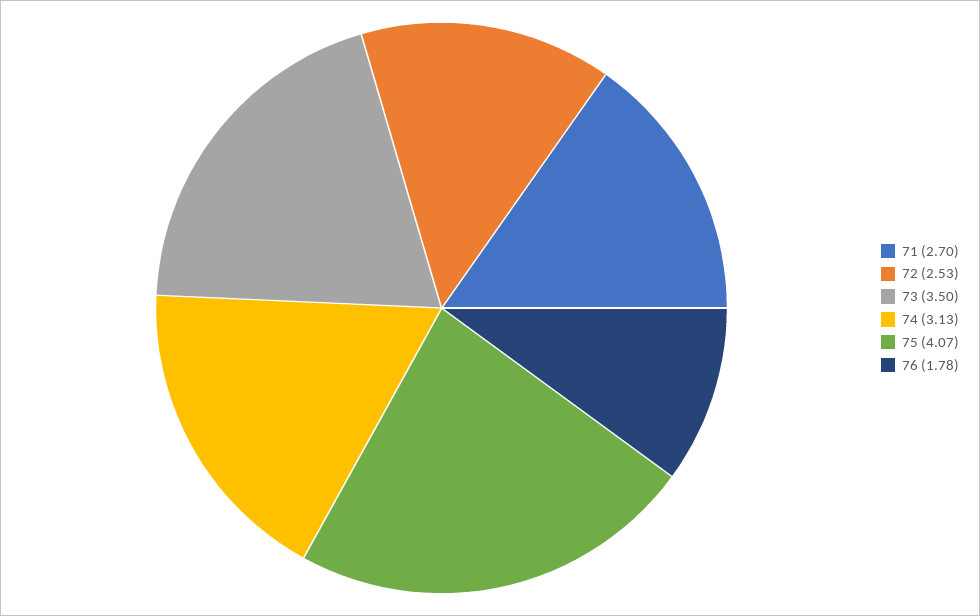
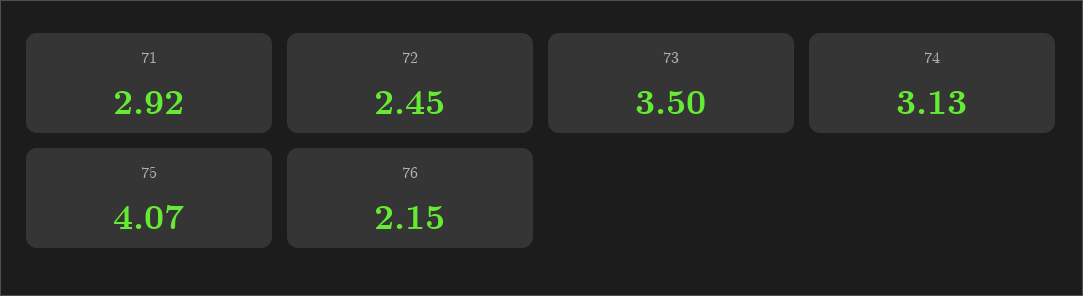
  {
-   "71": 2.7,
+   "71": 2.92,
-   "72": 2.53,
+   "72": 2.45,
    "73": 3.5,
    "74": 3.13,
    "75": 4.07,
-   "76": 1.78
+   "76": 2.15
  }

